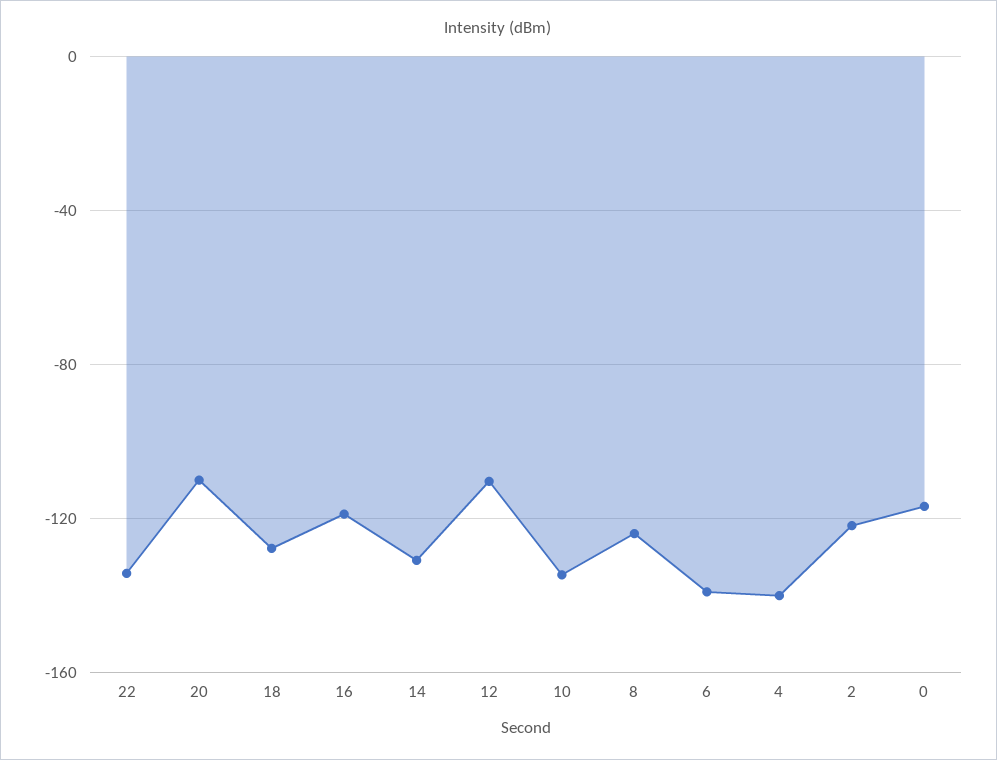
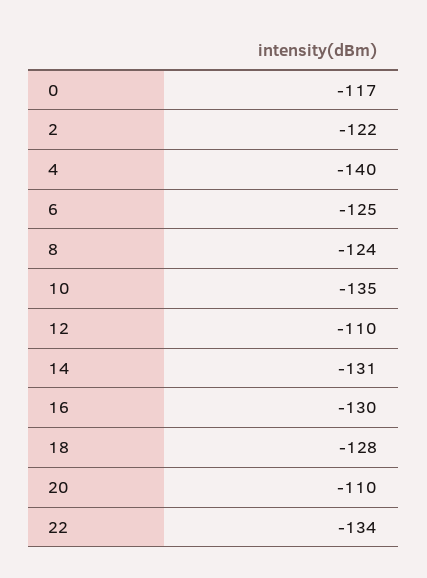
  {
    "22": -134,
    "20": -110,
    "18": -128,
-   "16": -120,
+   "16": -130,
    "14": -131,
    "12": -110,
    "10": -135,
    "8": -124,
-   "6": -140,
+   "6": -125,
    "4": -140,
    "2": -122,
    "0": -117
  }

